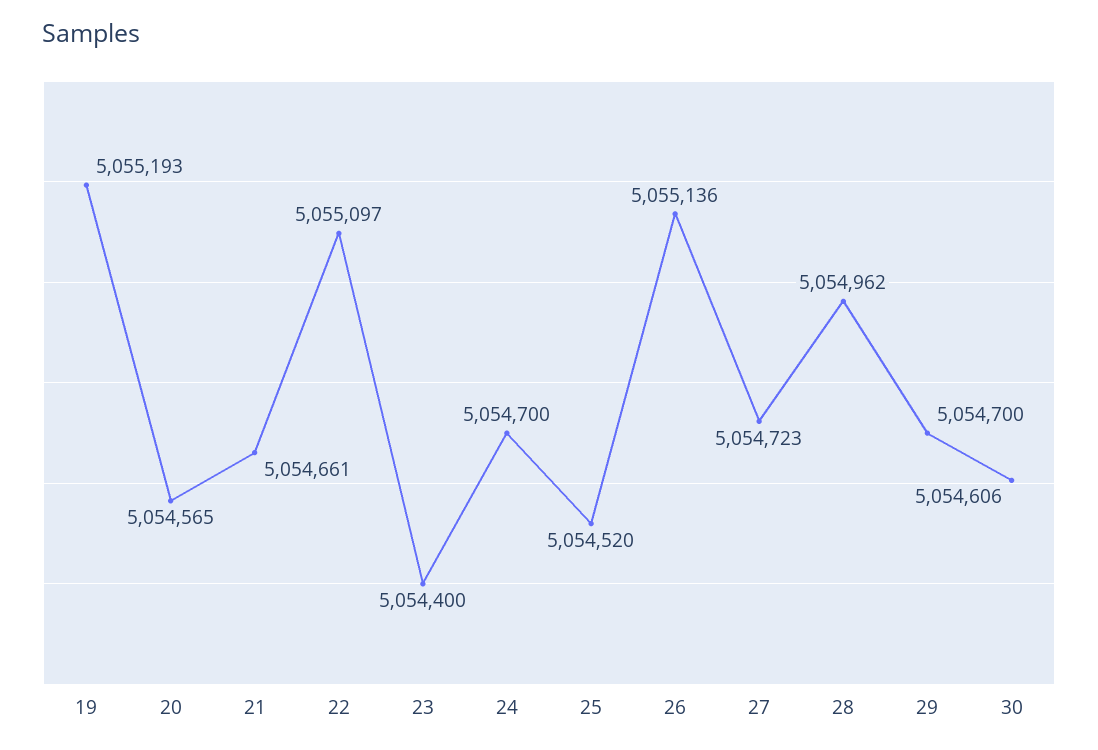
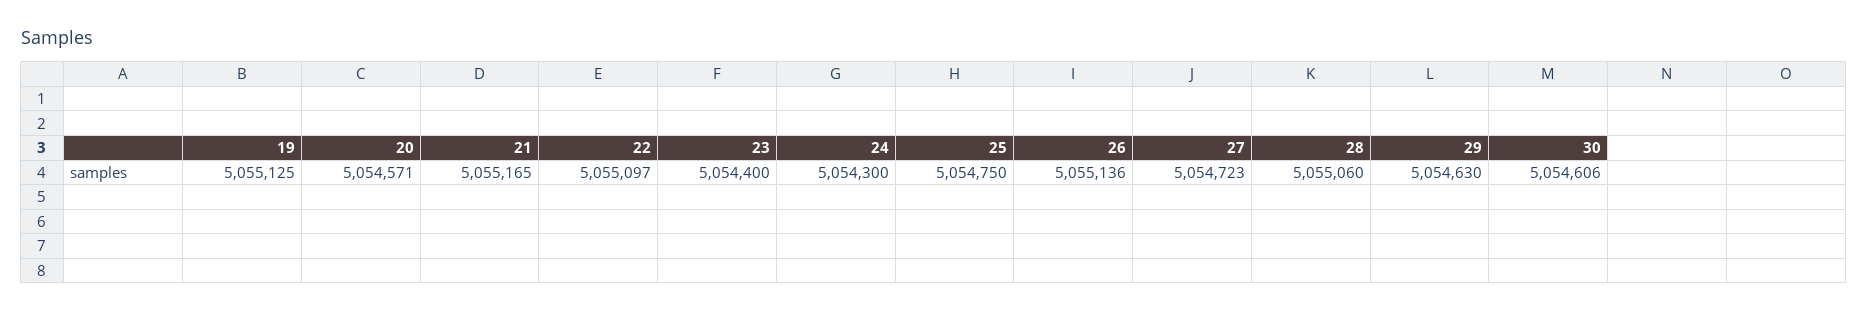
  {
-   "19": 5055193,
+   "19": 5055125,
-   "20": 5054565,
+   "20": 5054571,
-   "21": 5054661,
+   "21": 5055165,
    "22": 5055097,
    "23": 5054400,
-   "24": 5054700,
+   "24": 5054300,
-   "25": 5054520,
+   "25": 5054750,
    "26": 5055136,
    "27": 5054723,
-   "28": 5054962,
+   "28": 5055060,
-   "29": 5054700,
+   "29": 5054630,
    "30": 5054606
  }

